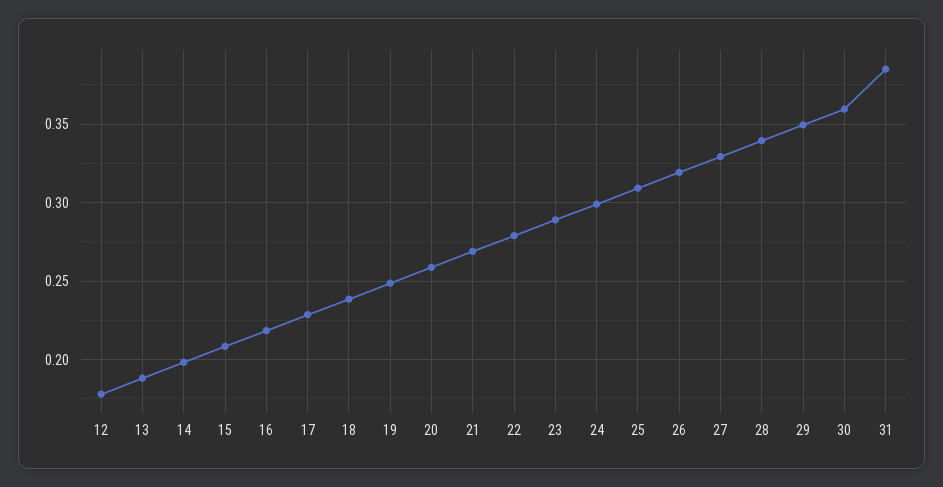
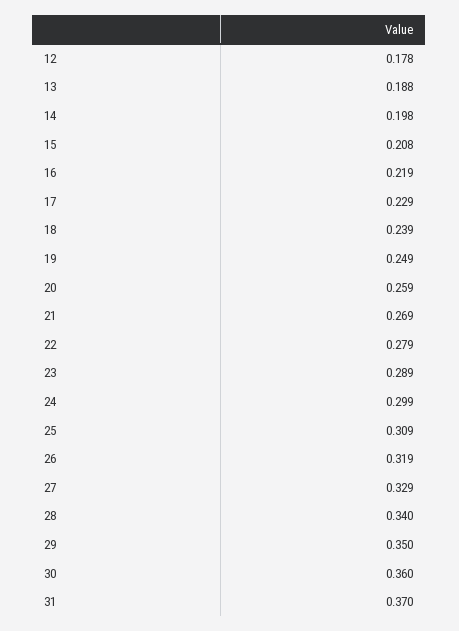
  {
    "12": 0.178,
    "13": 0.188,
    "14": 0.198,
    "15": 0.208,
    "16": 0.219,
    "17": 0.229,
    "18": 0.239,
    "19": 0.249,
    "20": 0.259,
    "21": 0.269,
    "22": 0.279,
    "23": 0.289,
    "24": 0.299,
    "25": 0.309,
    "26": 0.319,
    "27": 0.329,
    "28": 0.34,
    "29": 0.35,
    "30": 0.36,
-   "31": 0.385
+   "31": 0.37
  }

